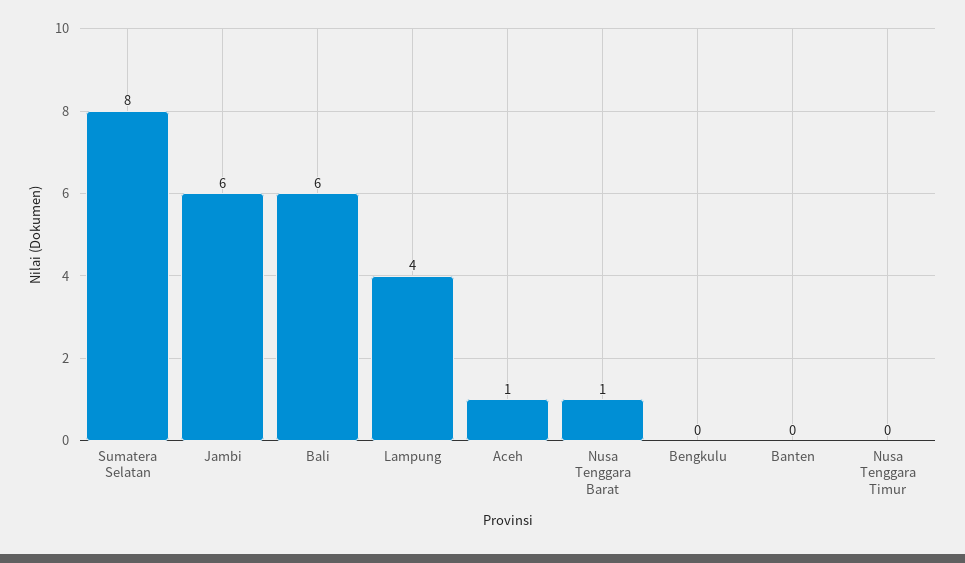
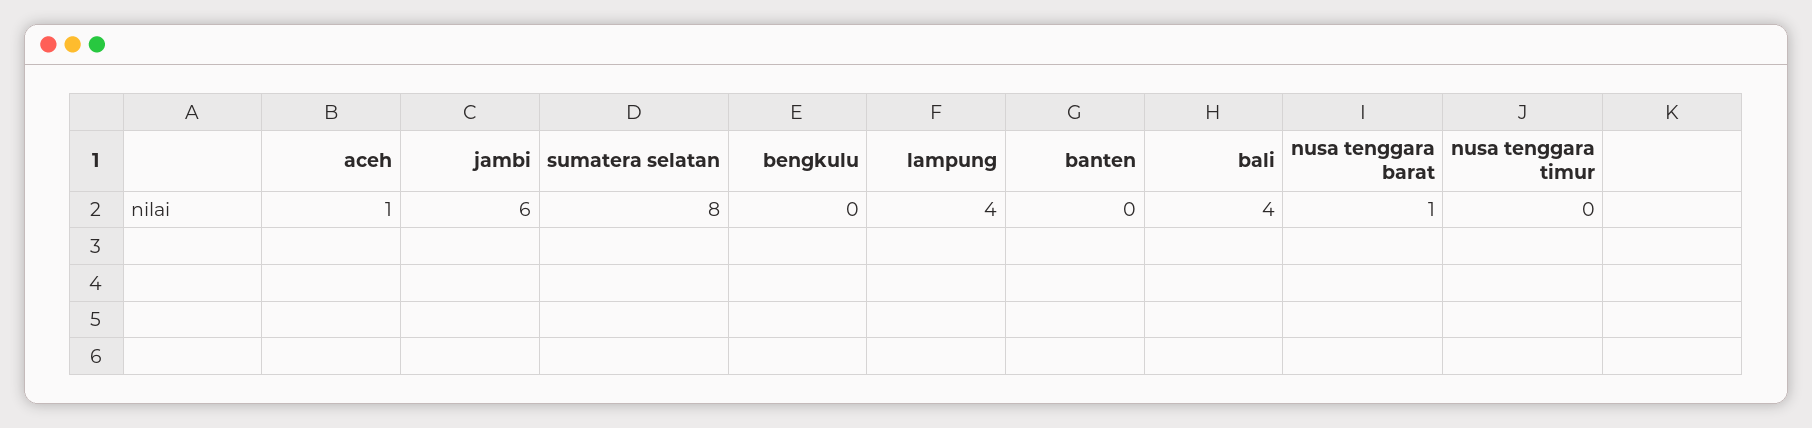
  {
    "Sumatera Selatan": 8,
    "Jambi": 6,
-   "Bali": 6,
+   "Bali": 4,
    "Lampung": 4,
    "Aceh": 1,
    "Nusa Tenggara Barat": 1,
    "Bengkulu": 0,
    "Banten": 0,
    "Nusa Tenggara Timur": 0
  }

